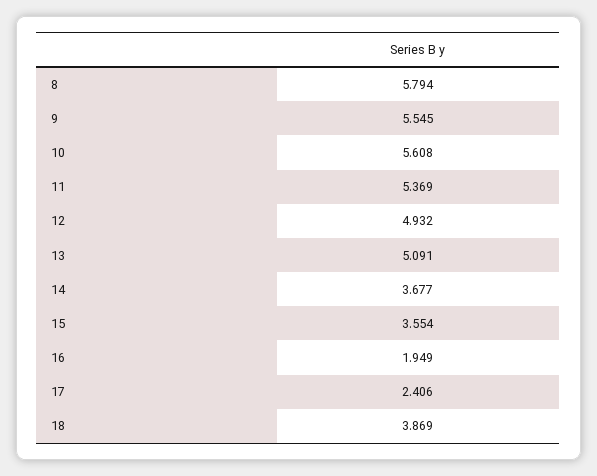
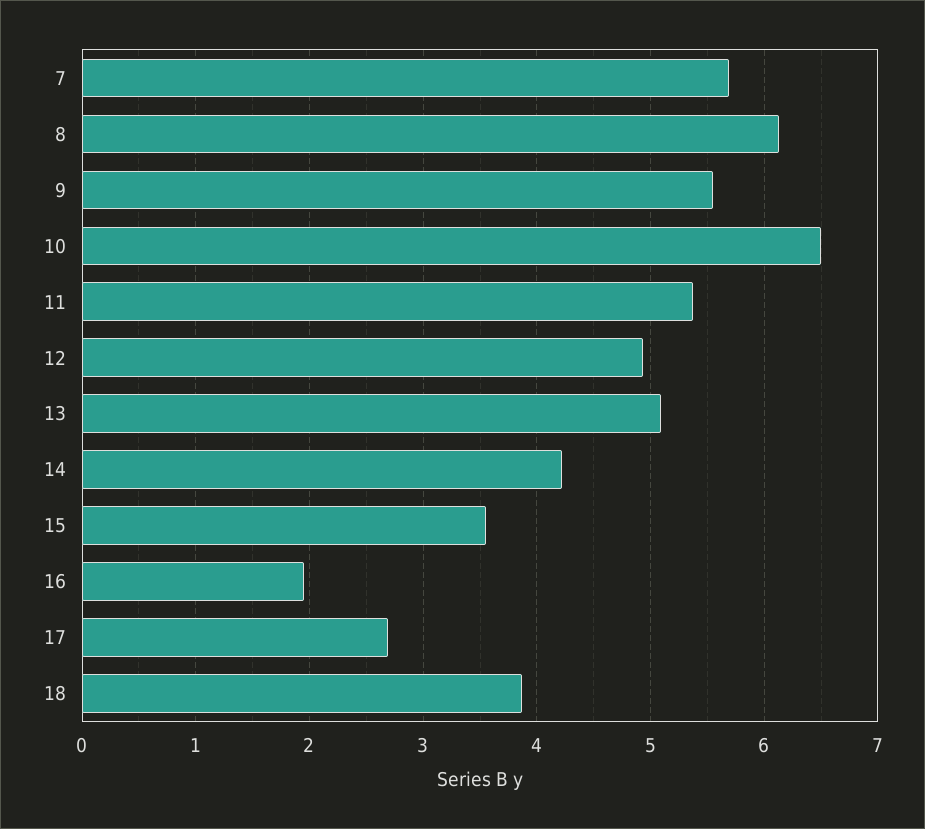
  {
-   "8": 5.794,
+   "8": 6.1,
    "9": 5.545,
-   "10": 5.608,
+   "10": 6.5,
    "11": 5.369,
    "12": 4.932,
    "13": 5.091,
-   "14": 3.677,
+   "14": 4.2,
    "15": 3.554,
    "16": 1.949,
-   "17": 2.406,
+   "17": 2.7,
-   "18": 3.869
+   "18": 3.869,
+   "7": 5.7
  }

